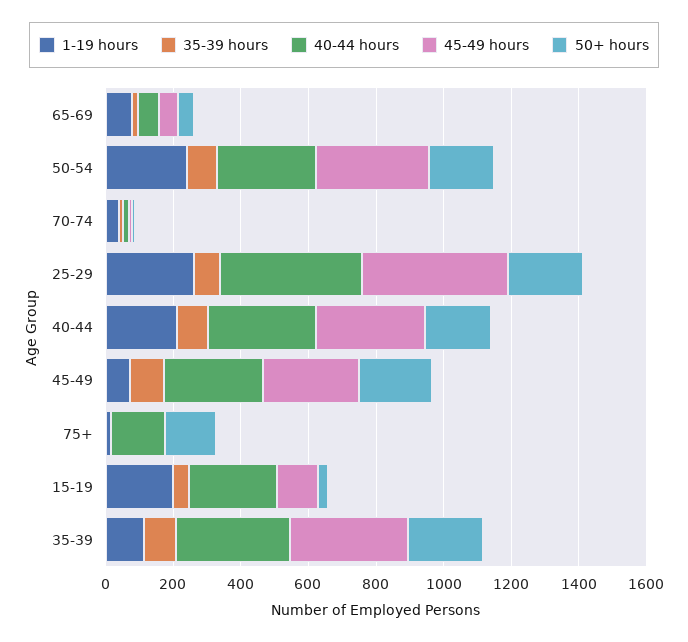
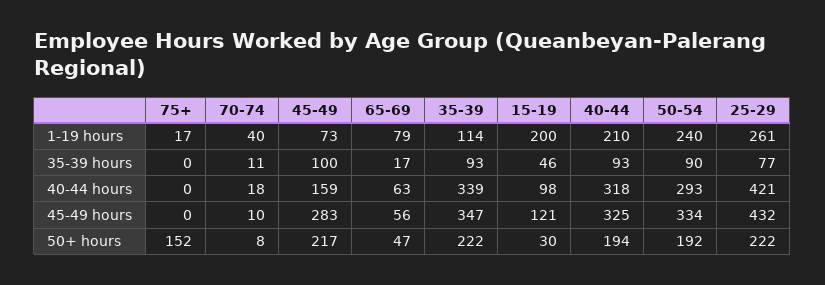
  {
    "1-19 hours": {
      "65-69": 79,
      "50-54": 240,
      "70-74": 40,
      "25-29": 261,
      "40-44": 210,
      "45-49": 73,
      "75+": 17,
      "15-19": 200,
      "35-39": 114
    },
    "35-39 hours": {
      "65-69": 17,
      "50-54": 90,
      "70-74": 11,
      "25-29": 77,
      "40-44": 93,
      "45-49": 100,
      "75+": 0,
      "15-19": 46,
      "35-39": 93
    },
    "40-44 hours": {
      "65-69": 63,
      "50-54": 293,
      "70-74": 18,
      "25-29": 421,
      "40-44": 318,
-     "45-49": 300,
+     "45-49": 159,
-     "75+": 150,
+     "75+": 0,
-     "15-19": 250,
+     "15-19": 98,
      "35-39": 339
    },
    "45-49 hours": {
      "65-69": 56,
      "50-54": 334,
      "70-74": 10,
      "25-29": 432,
      "40-44": 325,
      "45-49": 283,
      "75+": 0,
      "15-19": 121,
      "35-39": 347
    },
    "50+ hours": {
      "65-69": 47,
      "50-54": 192,
      "70-74": 8,
      "25-29": 222,
      "40-44": 194,
      "45-49": 217,
      "75+": 152,
      "15-19": 30,
      "35-39": 222
    }
  }

